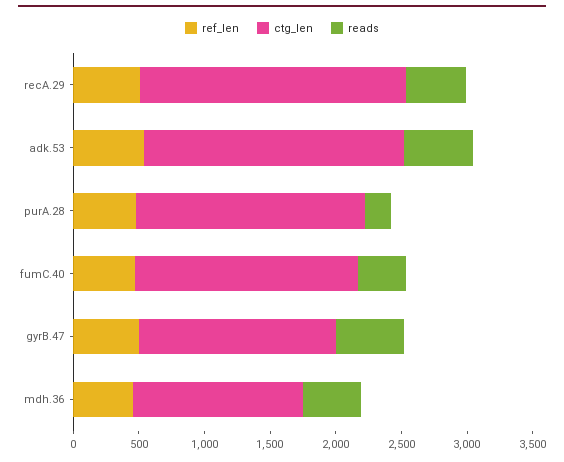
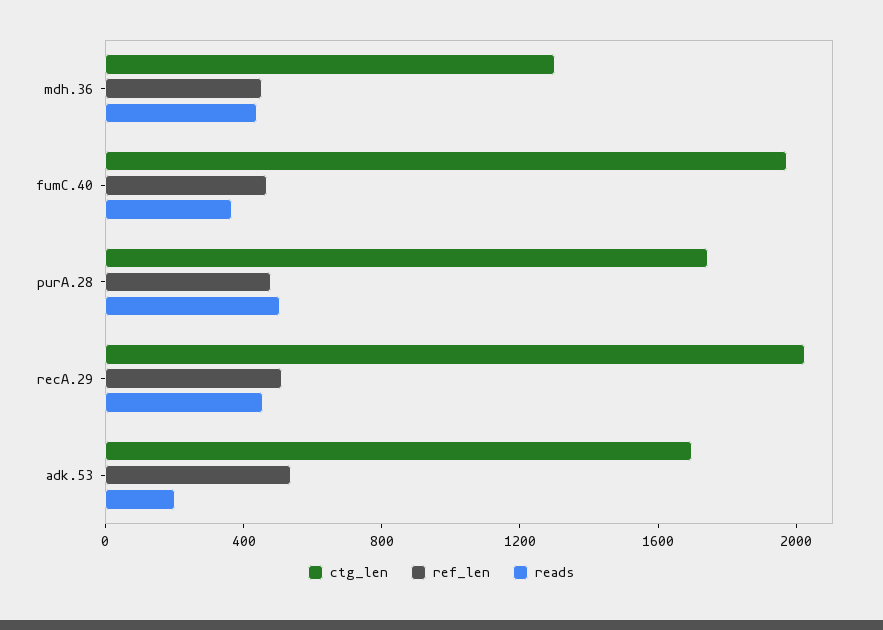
  {
    "ref_len": {
      "recA.29": 500,
      "adk.53": 500,
      "purA.28": 500,
      "fumC.40": 500,
-     "gyrB.47": 500,
      "mdh.36": 500
    },
    "ctg_len": {
      "recA.29": 2000,
-     "adk.53": 2000,
+     "adk.53": 1700,
      "purA.28": 1700,
-     "fumC.40": 1700,
+     "fumC.40": 2000,
-     "gyrB.47": 1500,
      "mdh.36": 1300
    },
    "reads": {
      "recA.29": 500,
-     "adk.53": 500,
+     "adk.53": 200,
-     "purA.28": 200,
+     "purA.28": 500,
      "fumC.40": 400,
-     "gyrB.47": 500,
      "mdh.36": 400
    }
  }

